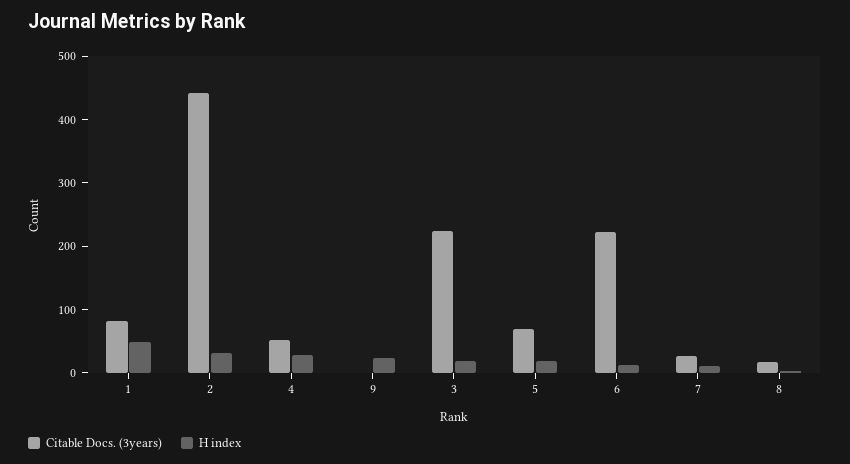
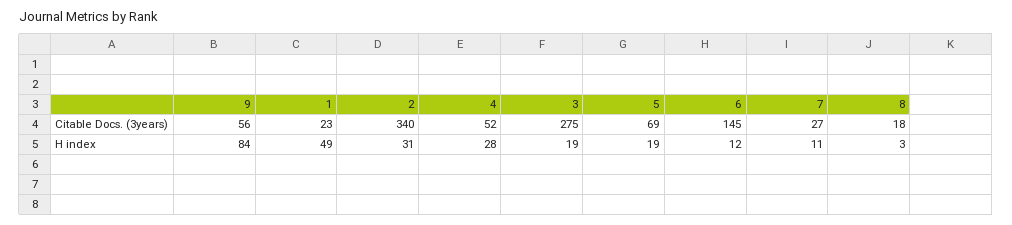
  {
    "Citable Docs. (3years)": {
-     "1": 80,
+     "1": 23,
-     "2": 440,
+     "2": 340,
      "4": 52,
-     "9": 0,
+     "9": 56,
-     "3": 220,
+     "3": 275,
      "5": 69,
-     "6": 220,
+     "6": 145,
      "7": 27,
      "8": 18
    },
    "H index": {
      "1": 49,
      "2": 31,
      "4": 28,
-     "9": 20,
+     "9": 84,
      "3": 19,
      "5": 19,
      "6": 12,
      "7": 11,
      "8": 3
    }
  }

